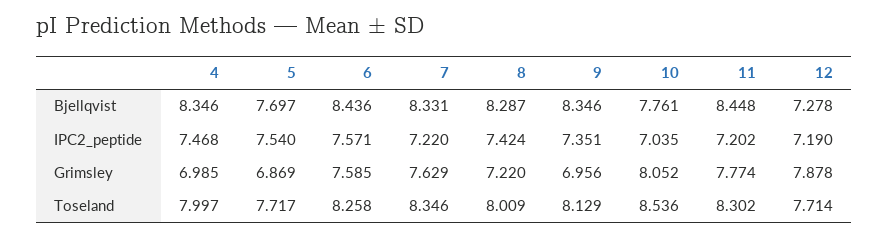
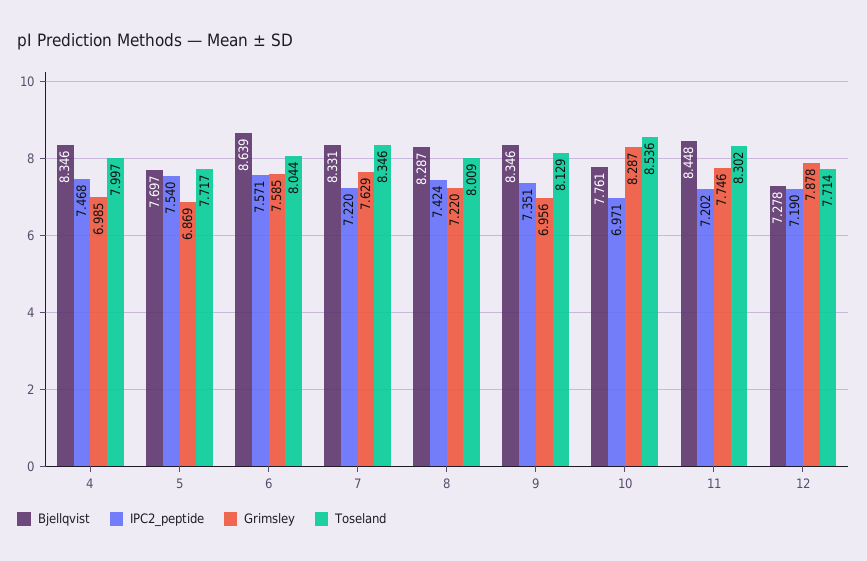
  {
    "Bjellqvist": {
      "4": 8.346,
      "5": 7.697,
-     "6": 8.436,
+     "6": 8.639,
      "7": 8.331,
      "8": 8.287,
      "9": 8.346,
      "10": 7.761,
      "11": 8.448,
      "12": 7.278
    },
    "IPC2_peptide": {
      "4": 7.468,
      "5": 7.54,
      "6": 7.571,
      "7": 7.22,
      "8": 7.424,
      "9": 7.351,
-     "10": 7.035,
+     "10": 6.971,
      "11": 7.202,
      "12": 7.19
    },
    "Grimsley": {
      "4": 6.985,
      "5": 6.869,
      "6": 7.585,
      "7": 7.629,
      "8": 7.22,
      "9": 6.956,
-     "10": 8.052,
+     "10": 8.287,
-     "11": 7.774,
+     "11": 7.746,
      "12": 7.878
    },
    "Toseland": {
      "4": 7.997,
      "5": 7.717,
-     "6": 8.258,
+     "6": 8.044,
      "7": 8.346,
      "8": 8.009,
      "9": 8.129,
      "10": 8.536,
      "11": 8.302,
      "12": 7.714
    }
  }

